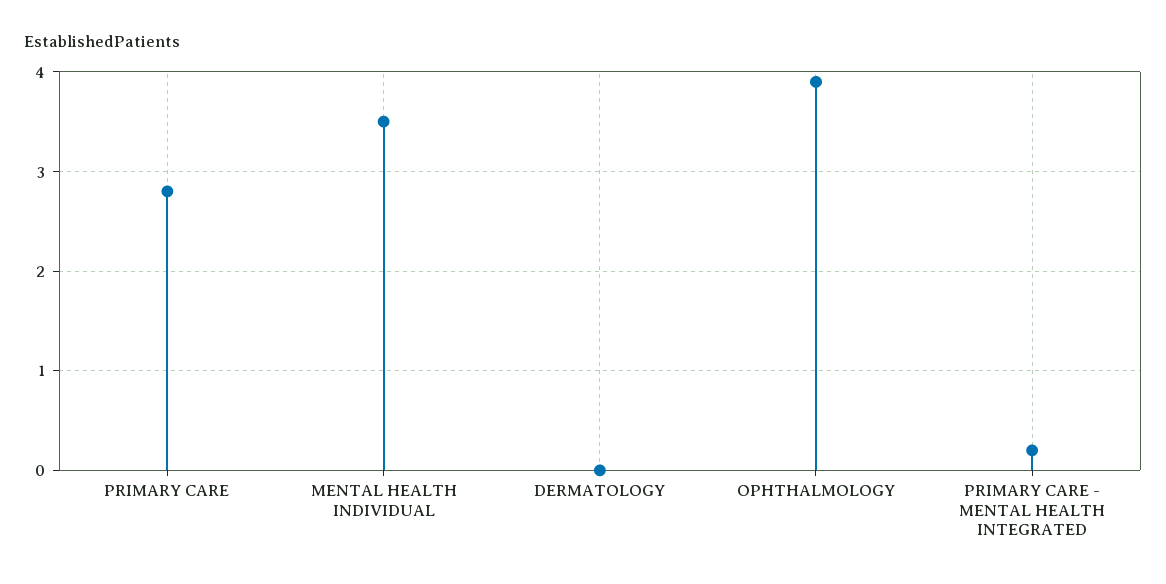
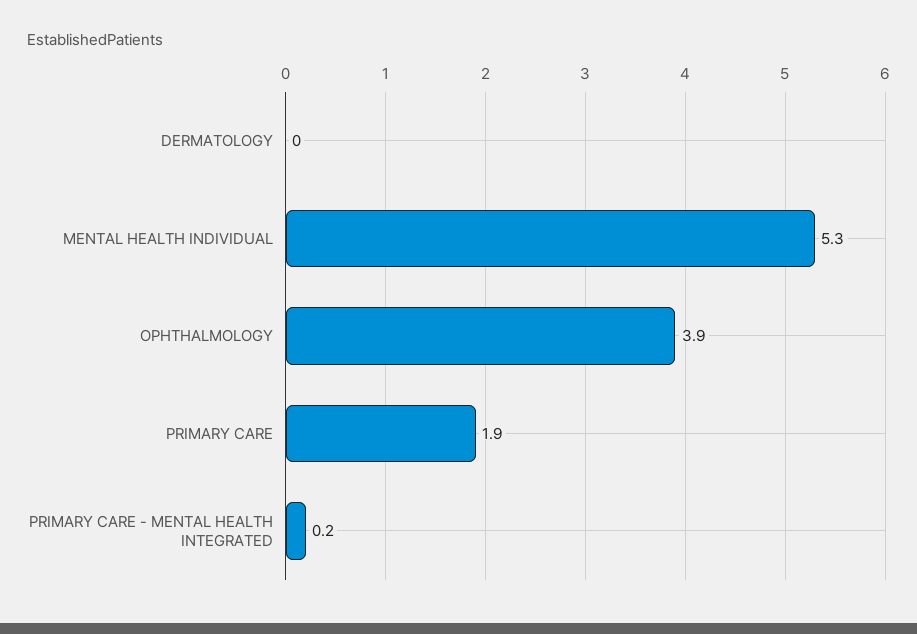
  {
-   "PRIMARY CARE": 2.8,
+   "PRIMARY CARE": 1.9,
-   "MENTAL HEALTH INDIVIDUAL": 3.5,
+   "MENTAL HEALTH INDIVIDUAL": 5.3,
    "DERMATOLOGY": 0,
    "OPHTHALMOLOGY": 3.9,
    "PRIMARY CARE - MENTAL HEALTH INTEGRATED": 0.2
  }

